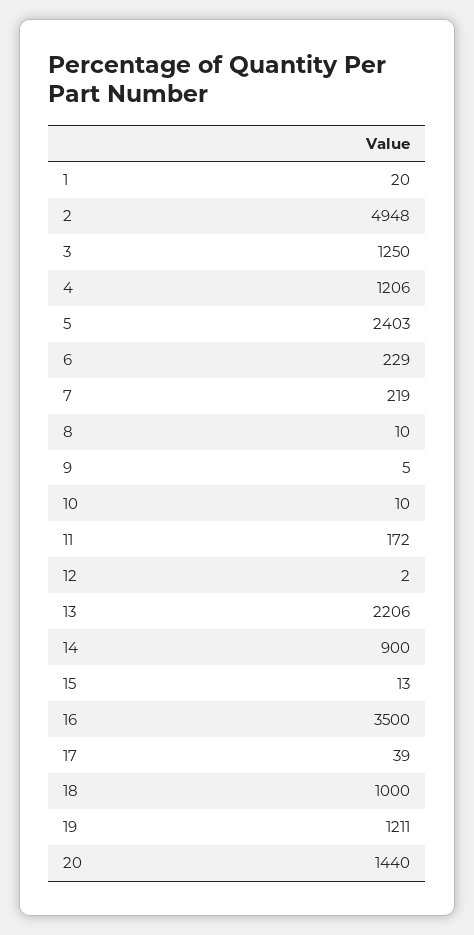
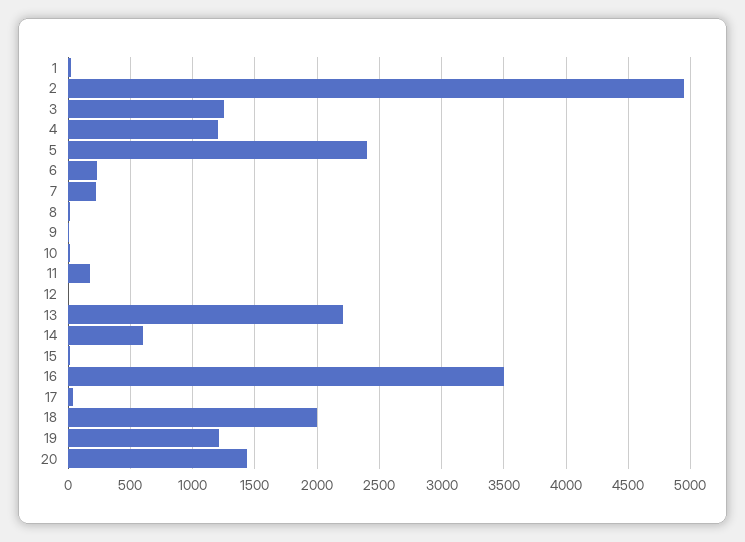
  {
    "1": 20,
    "2": 4948,
    "3": 1250,
    "4": 1206,
    "5": 2403,
    "6": 229,
    "7": 219,
    "8": 10,
    "9": 5,
    "10": 10,
    "11": 172,
    "12": 2,
    "13": 2206,
-   "14": 900,
+   "14": 600,
    "15": 13,
    "16": 3500,
    "17": 39,
-   "18": 1000,
+   "18": 2000,
    "19": 1211,
    "20": 1440
  }

